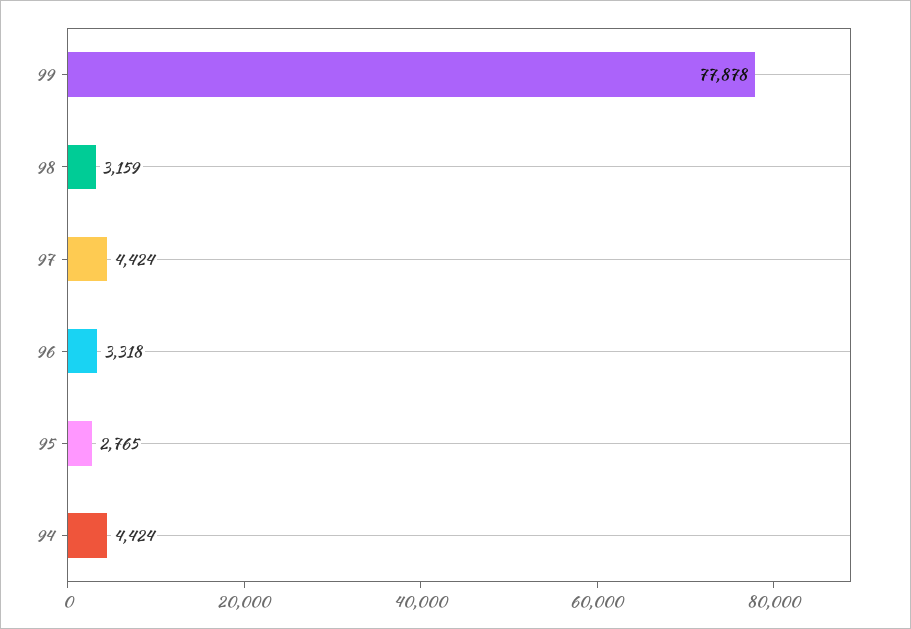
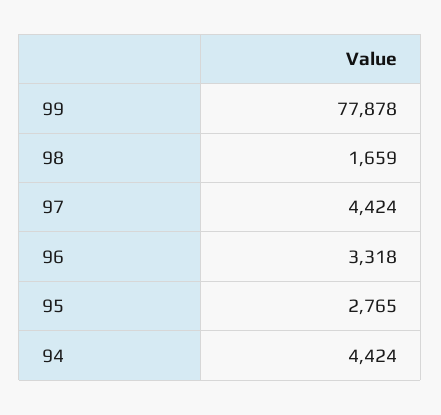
  {
    "99": 77878,
-   "98": 3159,
+   "98": 1659,
    "97": 4424,
    "96": 3318,
    "95": 2765,
    "94": 4424
  }

